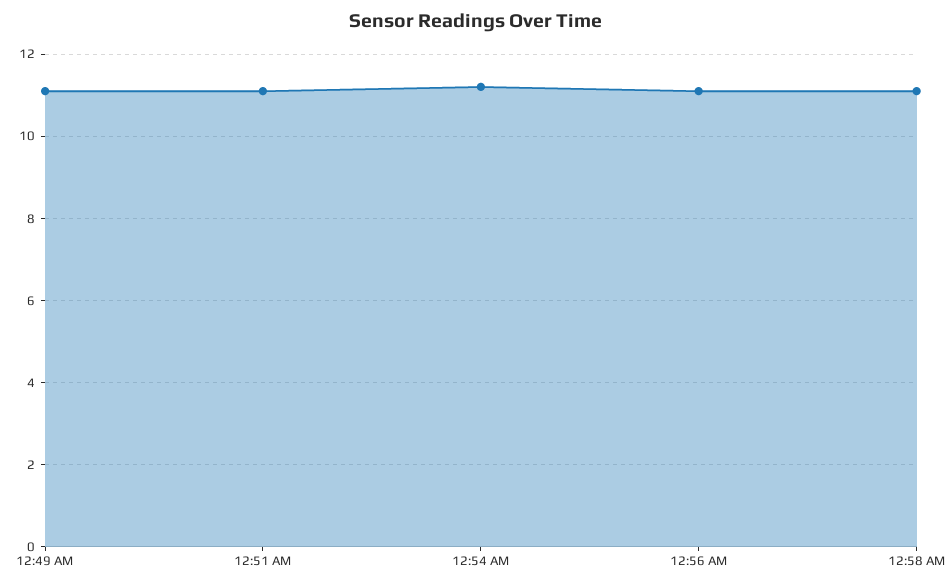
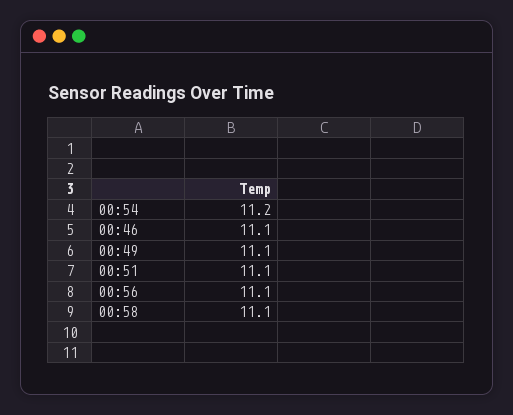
  {
    "12:49 AM": 11.1,
    "12:51 AM": 11.1,
    "12:54 AM": 11.2,
    "12:56 AM": 11.1,
-   "12:58 AM": 11.1
+   "12:58 AM": 11.1,
+   "00:46": 11.1
  }

